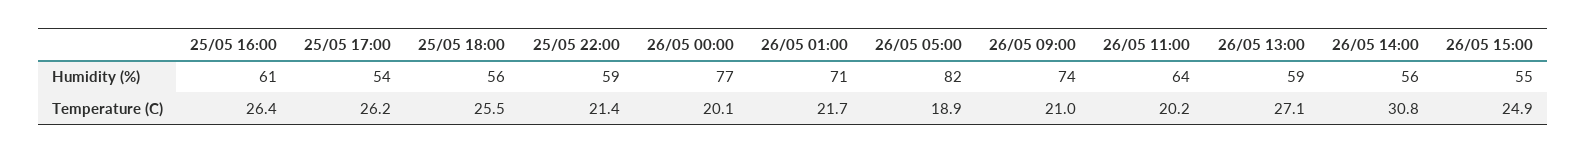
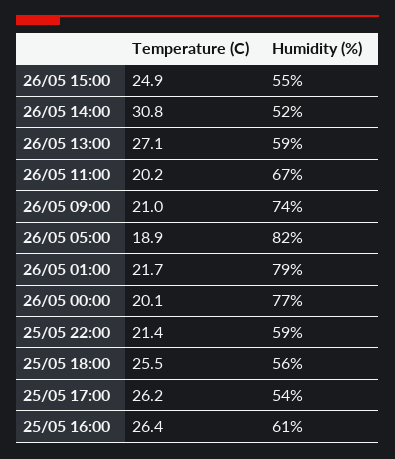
  {
    "25/05 16:00": {
      "Humidity (%)": 61,
      "Temperature (C)": 26.4
    },
    "25/05 17:00": {
      "Humidity (%)": 54,
      "Temperature (C)": 26.2
    },
    "25/05 18:00": {
      "Humidity (%)": 56,
      "Temperature (C)": 25.5
    },
    "25/05 22:00": {
      "Humidity (%)": 59,
      "Temperature (C)": 21.4
    },
    "26/05 00:00": {
      "Humidity (%)": 77,
      "Temperature (C)": 20.1
    },
    "26/05 01:00": {
-     "Humidity (%)": 71,
+     "Humidity (%)": 79,
      "Temperature (C)": 21.7
    },
    "26/05 05:00": {
      "Humidity (%)": 82,
      "Temperature (C)": 18.9
    },
    "26/05 09:00": {
      "Humidity (%)": 74,
      "Temperature (C)": 21
    },
    "26/05 11:00": {
-     "Humidity (%)": 64,
+     "Humidity (%)": 67,
      "Temperature (C)": 20.2
    },
    "26/05 13:00": {
      "Humidity (%)": 59,
      "Temperature (C)": 27.1
    },
    "26/05 14:00": {
-     "Humidity (%)": 56,
+     "Humidity (%)": 52,
      "Temperature (C)": 30.8
    },
    "26/05 15:00": {
      "Humidity (%)": 55,
      "Temperature (C)": 24.9
    }
  }

